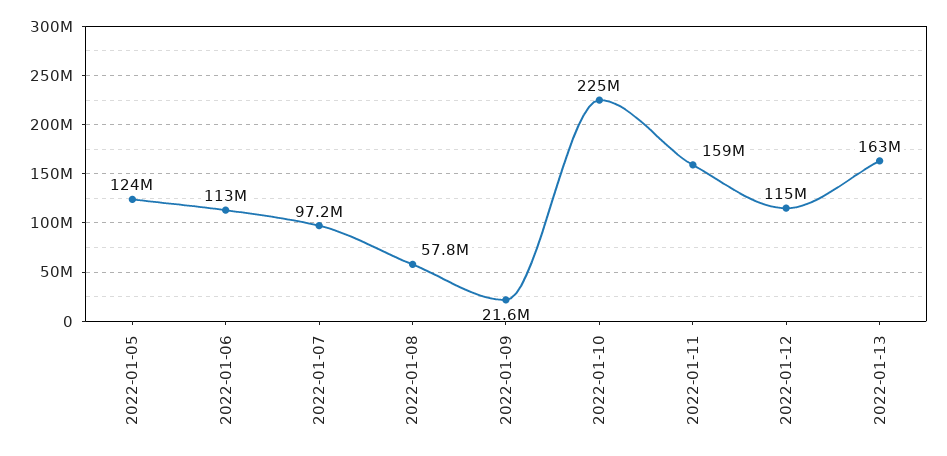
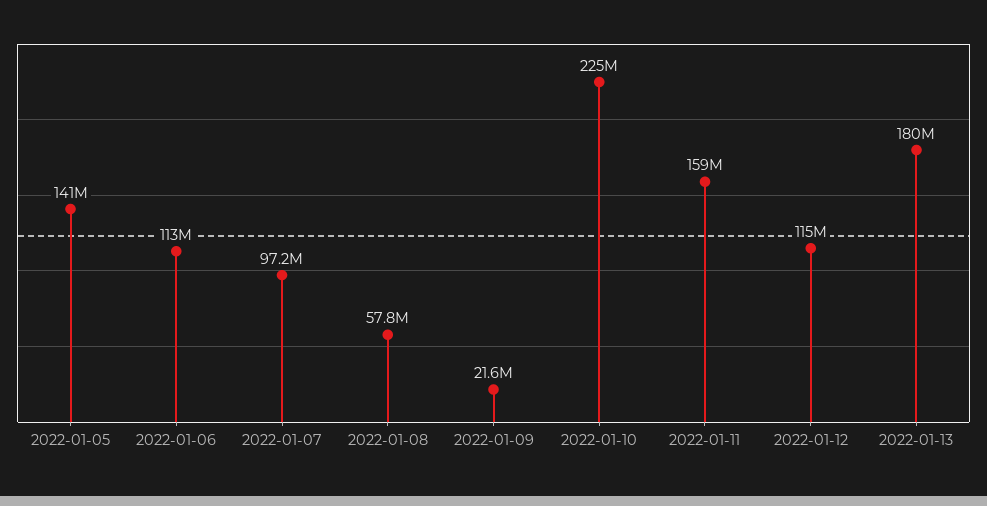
  {
-   "2022-01-05": 124000000,
+   "2022-01-05": 141000000,
    "2022-01-06": 113000000,
    "2022-01-07": 97200000,
    "2022-01-08": 57800000,
    "2022-01-09": 21600000,
    "2022-01-10": 225000000,
    "2022-01-11": 159000000,
    "2022-01-12": 115000000,
-   "2022-01-13": 163000000
+   "2022-01-13": 180000000
  }

